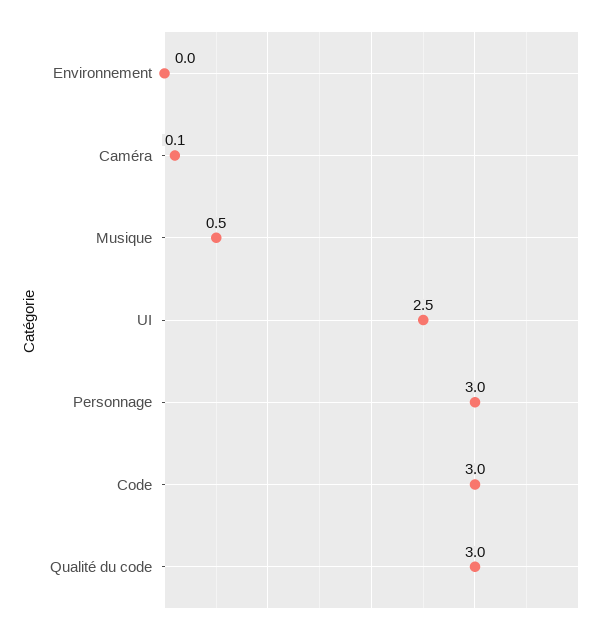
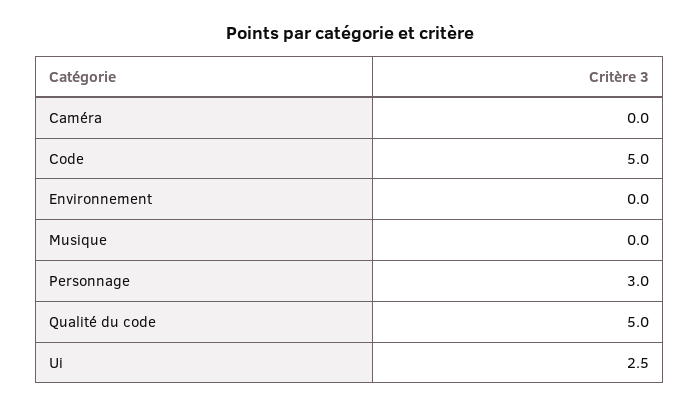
  {
    "Environnement": 0,
-   "Caméra": 0.1,
+   "Caméra": 0,
-   "Musique": 0.5,
+   "Musique": 0,
    "UI": 2.5,
    "Personnage": 3,
-   "Code": 3,
+   "Code": 5,
-   "Qualité du code": 3
+   "Qualité du code": 5
  }

